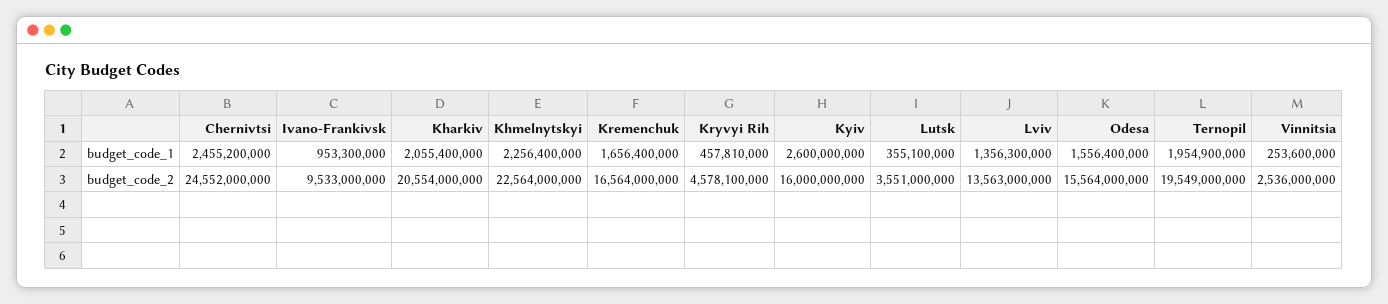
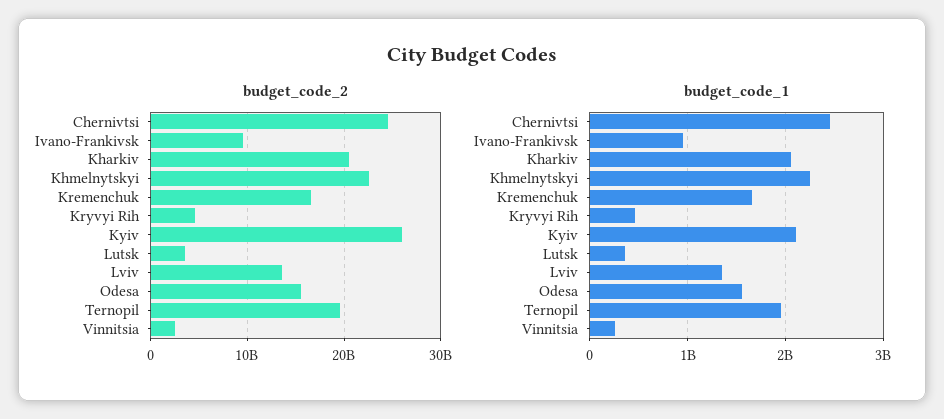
  {
    "budget_code_1": {
      "Chernivtsi": 2455200000,
      "Ivano-Frankivsk": 953300000,
      "Kharkiv": 2055400000,
      "Khmelnytskyi": 2256400000,
      "Kremenchuk": 1656400000,
      "Kryvyi Rih": 457810000,
-     "Kyiv": 2600000000,
+     "Kyiv": 2100000000,
      "Lutsk": 355100000,
      "Lviv": 1356300000,
      "Odesa": 1556400000,
      "Ternopil": 1954900000,
      "Vinnitsia": 253600000
    },
    "budget_code_2": {
      "Chernivtsi": 24552000000,
      "Ivano-Frankivsk": 9533000000,
      "Kharkiv": 20554000000,
      "Khmelnytskyi": 22564000000,
      "Kremenchuk": 16564000000,
      "Kryvyi Rih": 4578100000,
-     "Kyiv": 16000000000,
+     "Kyiv": 26000000000,
      "Lutsk": 3551000000,
      "Lviv": 13563000000,
      "Odesa": 15564000000,
      "Ternopil": 19549000000,
      "Vinnitsia": 2536000000
    }
  }

